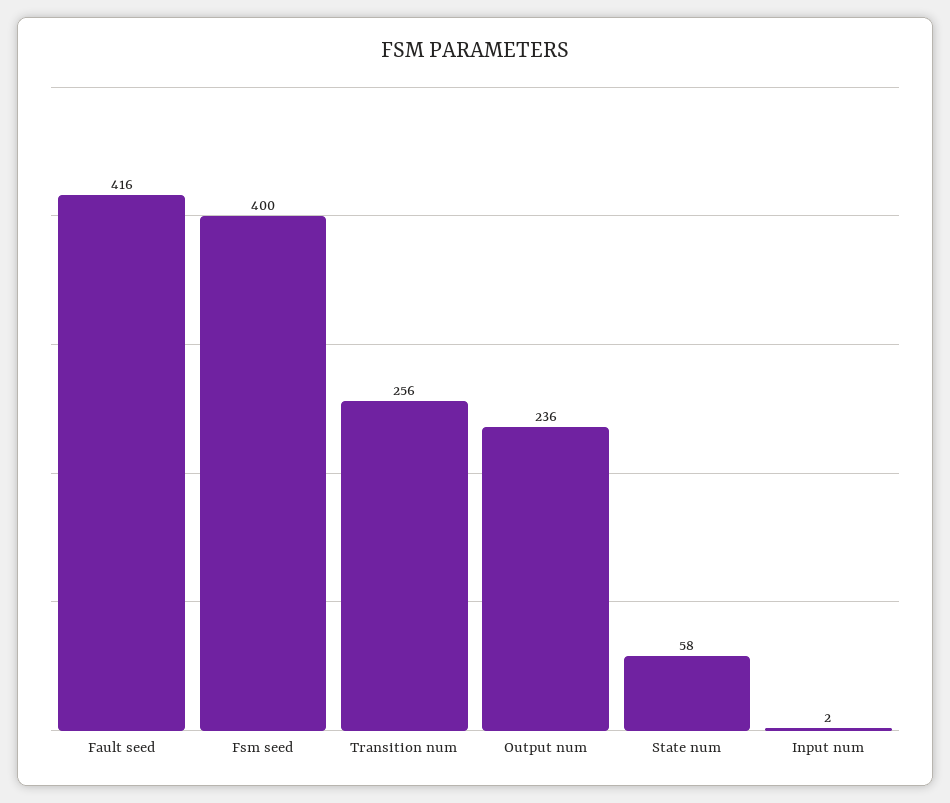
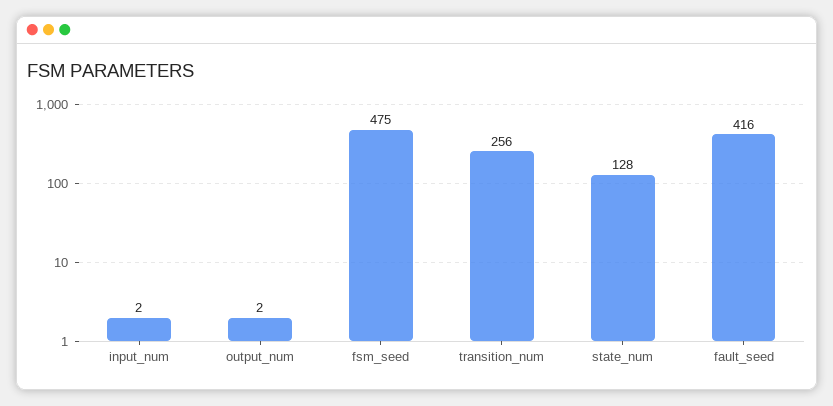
  {
    "Fault seed": 416,
-   "Fsm seed": 400,
+   "Fsm seed": 475,
    "Transition num": 256,
-   "Output num": 236,
+   "Output num": 2,
-   "State num": 58,
+   "State num": 128,
    "Input num": 2
  }

